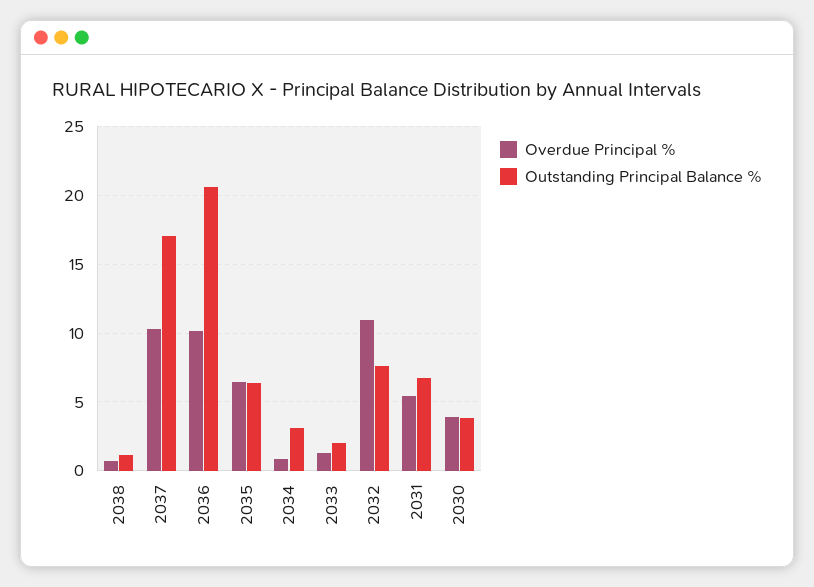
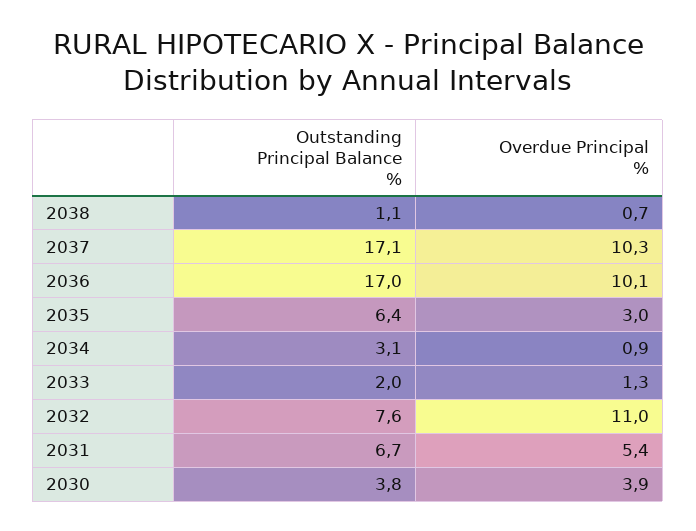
  {
    "Overdue Principal %": {
      "2038": 0.7,
      "2037": 10.3,
      "2036": 10.1,
-     "2035": 6.5,
+     "2035": 3,
      "2034": 0.9,
      "2033": 1.3,
      "2032": 11,
      "2031": 5.4,
      "2030": 3.9
    },
    "Outstanding Principal Balance %": {
      "2038": 1.1,
      "2037": 17.1,
-     "2036": 20.5,
+     "2036": 17,
      "2035": 6.4,
      "2034": 3.1,
      "2033": 2,
      "2032": 7.6,
      "2031": 6.7,
      "2030": 3.8
    }
  }

